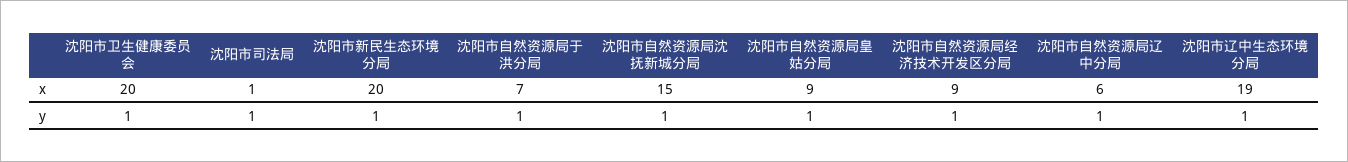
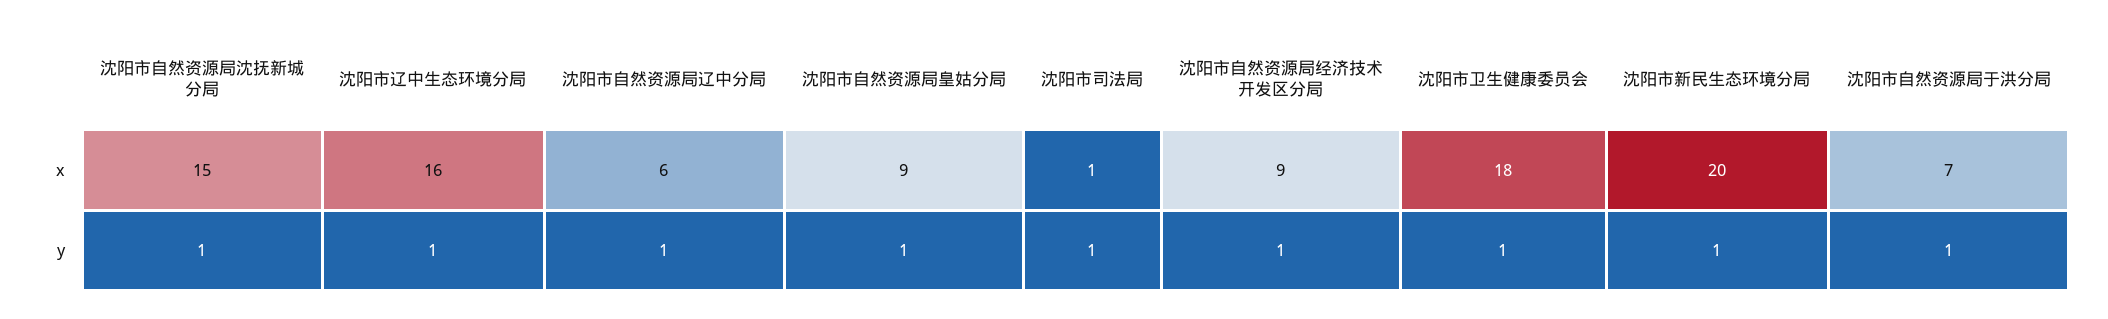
  {
    "沈阳市卫生健康委员会": {
-     "x": 20,
+     "x": 18,
      "y": 1
    },
    "沈阳市司法局": {
      "x": 1,
      "y": 1
    },
    "沈阳市新民生态环境分局": {
      "x": 20,
      "y": 1
    },
    "沈阳市自然资源局于洪分局": {
      "x": 7,
      "y": 1
    },
    "沈阳市自然资源局沈抚新城分局": {
      "x": 15,
      "y": 1
    },
    "沈阳市自然资源局皇姑分局": {
      "x": 9,
      "y": 1
    },
    "沈阳市自然资源局经济技术开发区分局": {
      "x": 9,
      "y": 1
    },
    "沈阳市自然资源局辽中分局": {
      "x": 6,
      "y": 1
    },
    "沈阳市辽中生态环境分局": {
-     "x": 19,
+     "x": 16,
      "y": 1
    }
  }

